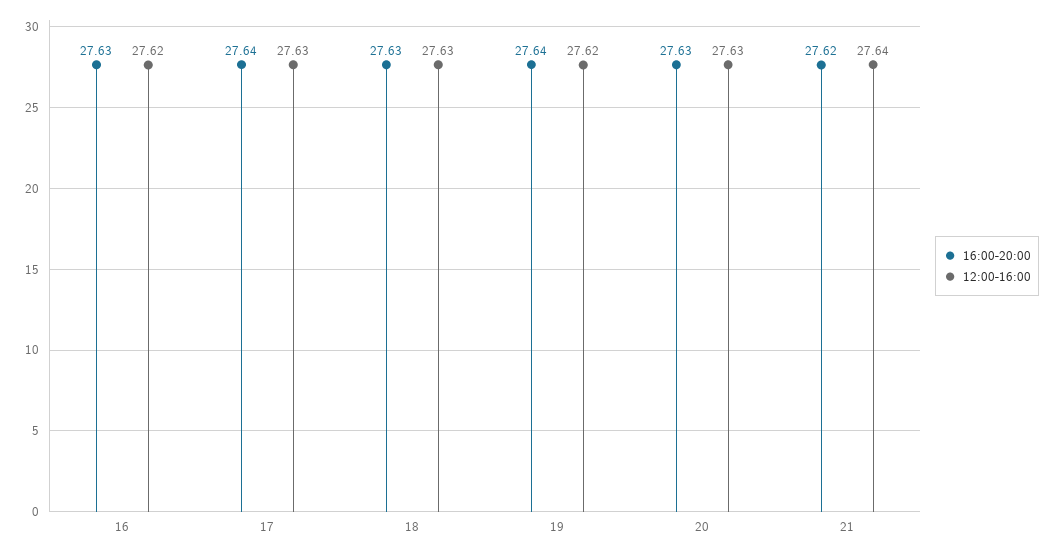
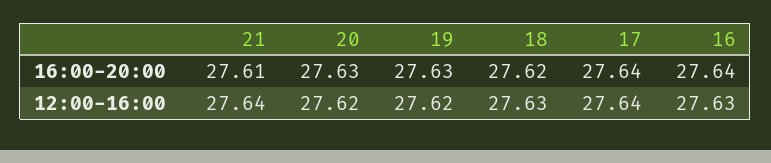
  {
    "16:00-20:00": {
-     "16": 27.63,
+     "16": 27.64,
      "17": 27.64,
-     "18": 27.63,
+     "18": 27.62,
-     "19": 27.64,
+     "19": 27.63,
      "20": 27.63,
-     "21": 27.62
+     "21": 27.61
    },
    "12:00-16:00": {
-     "16": 27.62,
+     "16": 27.63,
-     "17": 27.63,
+     "17": 27.64,
      "18": 27.63,
      "19": 27.62,
-     "20": 27.63,
+     "20": 27.62,
      "21": 27.64
    }
  }

